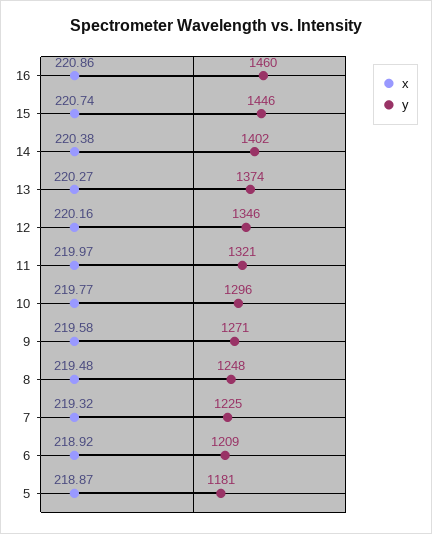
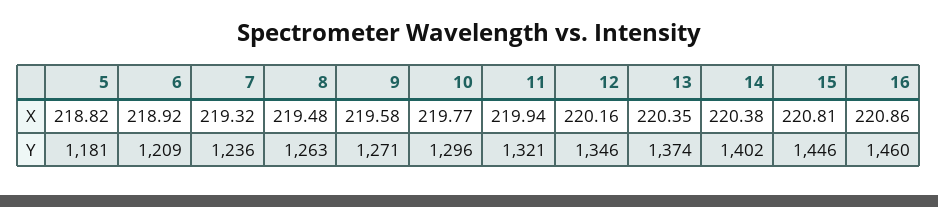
  {
    "x": {
      "16": 220.86,
-     "15": 220.74,
+     "15": 220.81,
      "14": 220.38,
-     "13": 220.27,
+     "13": 220.35,
      "12": 220.16,
-     "11": 219.97,
+     "11": 219.94,
      "10": 219.77,
      "9": 219.58,
      "8": 219.48,
      "7": 219.32,
      "6": 218.92,
-     "5": 218.87
+     "5": 218.82
    },
    "y": {
      "16": 1460,
      "15": 1446,
      "14": 1402,
      "13": 1374,
      "12": 1346,
      "11": 1321,
      "10": 1296,
      "9": 1271,
-     "8": 1248,
+     "8": 1263,
-     "7": 1225,
+     "7": 1236,
      "6": 1209,
      "5": 1181
    }
  }

